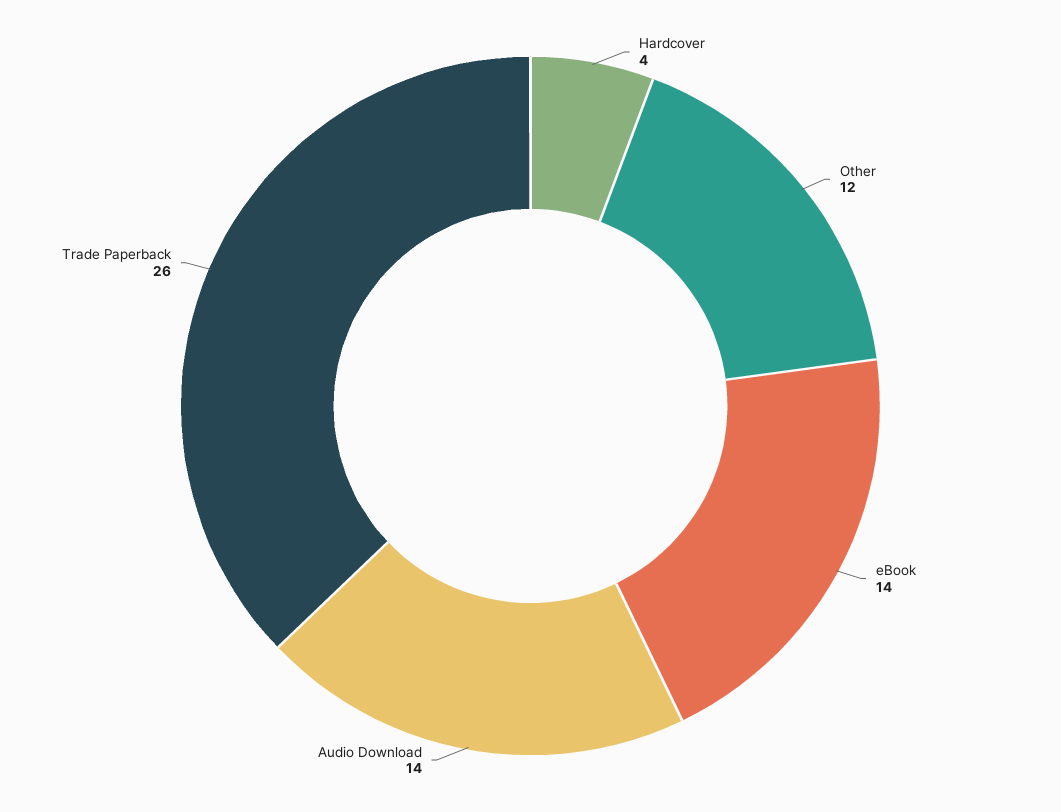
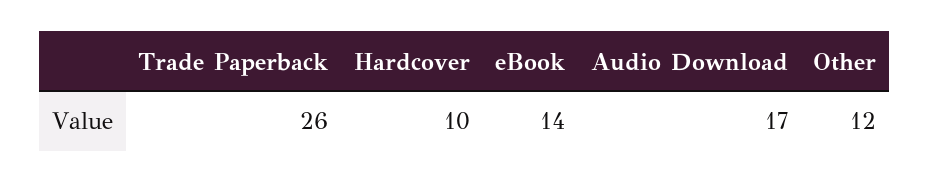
  {
-   "Hardcover": 4,
+   "Hardcover": 10,
    "Other": 12,
    "eBook": 14,
-   "Audio Download": 14,
+   "Audio Download": 17,
    "Trade Paperback": 26
  }

